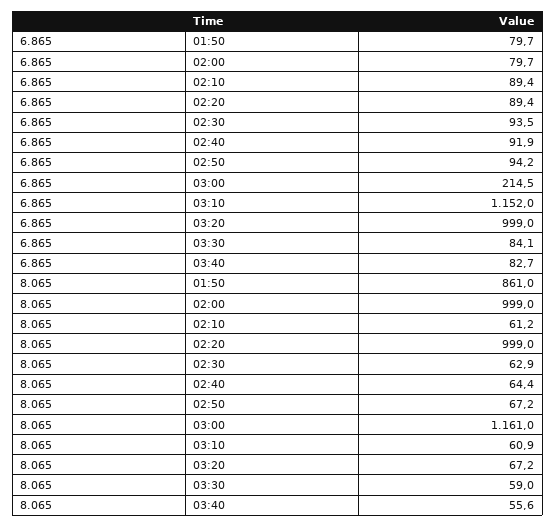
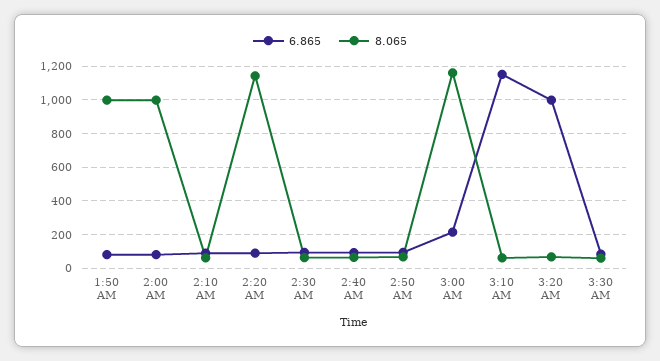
  {
    "6.865": {
      "01:50": 79.7,
      "02:00": 79.7,
      "02:10": 89.4,
      "02:20": 89.4,
      "02:30": 93.5,
      "02:40": 91.9,
      "02:50": 94.2,
      "03:00": 214.5,
      "03:10": 1152,
      "03:20": 999,
-     "03:30": 84.1,
+     "03:30": 84.1
-     "03:40": 82.7
    },
    "8.065": {
-     "01:50": 861,
+     "01:50": 1000,
      "02:00": 999,
      "02:10": 61.2,
-     "02:20": 999,
+     "02:20": 1150,
      "02:30": 62.9,
      "02:40": 64.4,
      "02:50": 67.2,
      "03:00": 1161,
      "03:10": 60.9,
      "03:20": 67.2,
-     "03:30": 59,
+     "03:30": 59
-     "03:40": 55.6
    }
  }

